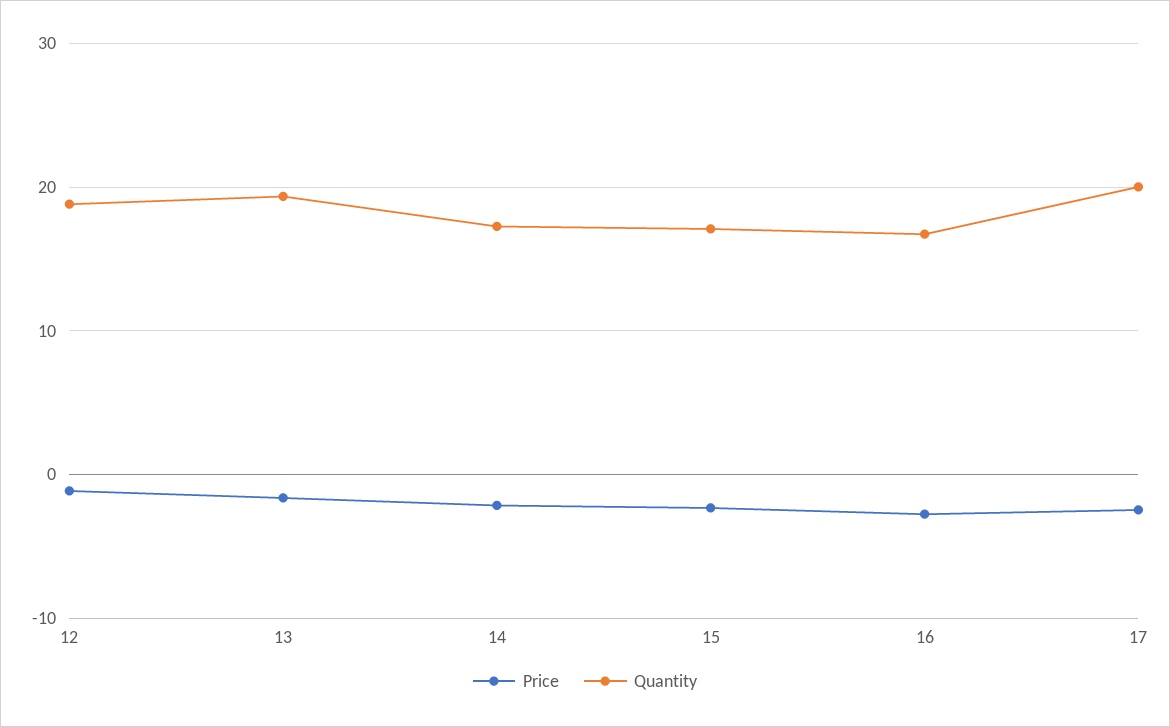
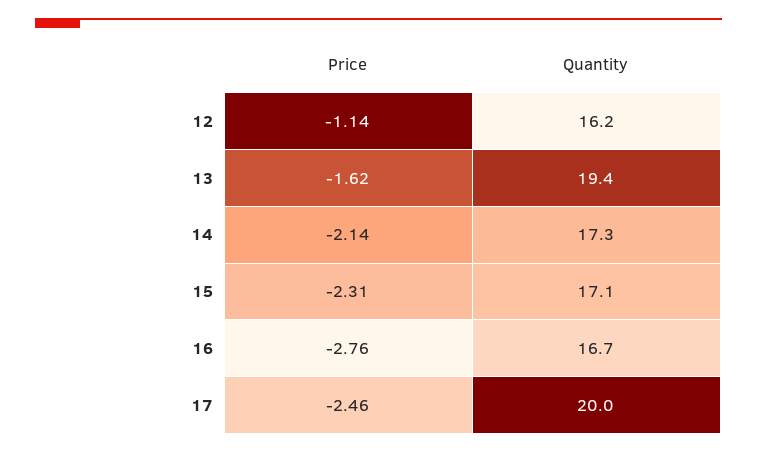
  {
    "Price": {
      "12": -1.14,
      "13": -1.62,
      "14": -2.14,
      "15": -2.31,
      "16": -2.76,
      "17": -2.46
    },
    "Quantity": {
-     "12": 19,
+     "12": 16.2,
      "13": 19.4,
      "14": 17.3,
      "15": 17.1,
      "16": 16.7,
      "17": 20
    }
  }

